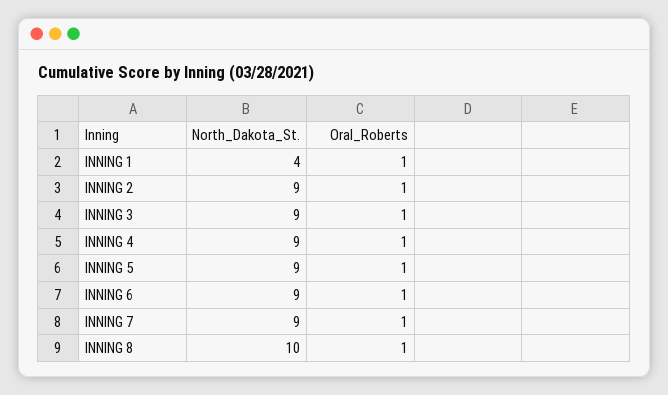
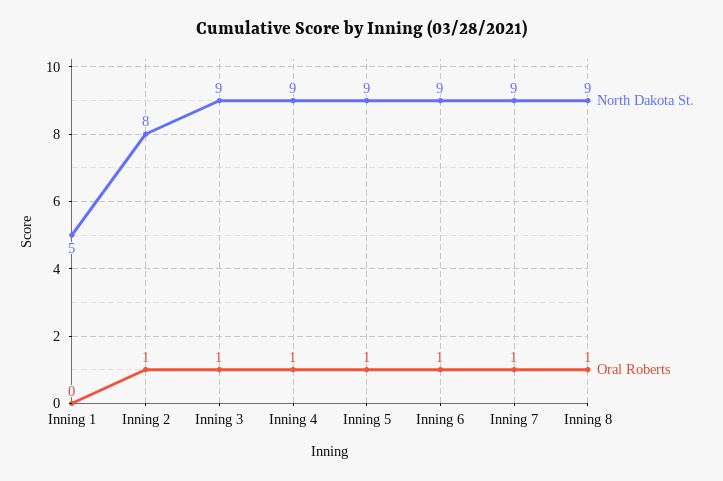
  {
    "North_Dakota_St.": {
-     "INNING 1": 4,
+     "INNING 1": 5,
-     "INNING 2": 9,
+     "INNING 2": 8,
      "INNING 3": 9,
      "INNING 4": 9,
      "INNING 5": 9,
      "INNING 6": 9,
      "INNING 7": 9,
-     "INNING 8": 10
+     "INNING 8": 9
    },
    "Oral_Roberts": {
-     "INNING 1": 1,
+     "INNING 1": 0,
      "INNING 2": 1,
      "INNING 3": 1,
      "INNING 4": 1,
      "INNING 5": 1,
      "INNING 6": 1,
      "INNING 7": 1,
      "INNING 8": 1
    }
  }

